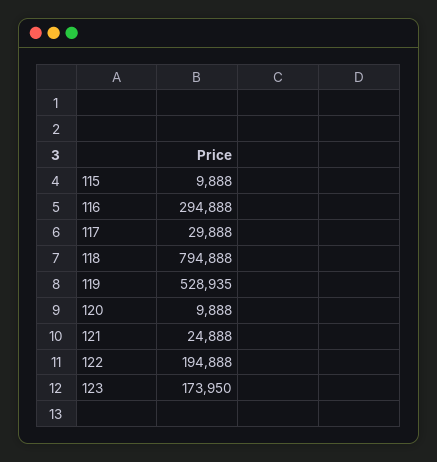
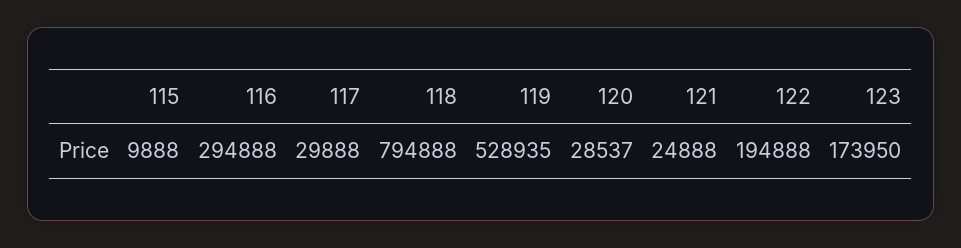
  {
    "115": 9888,
    "116": 294888,
    "117": 29888,
    "118": 794888,
    "119": 528935,
-   "120": 9888,
+   "120": 28537,
    "121": 24888,
    "122": 194888,
    "123": 173950
  }

